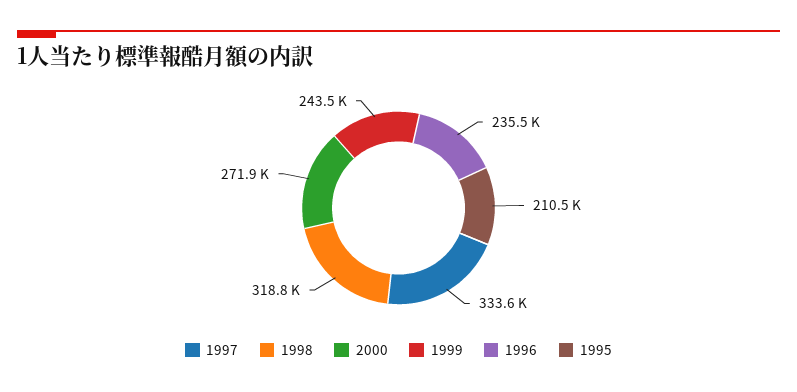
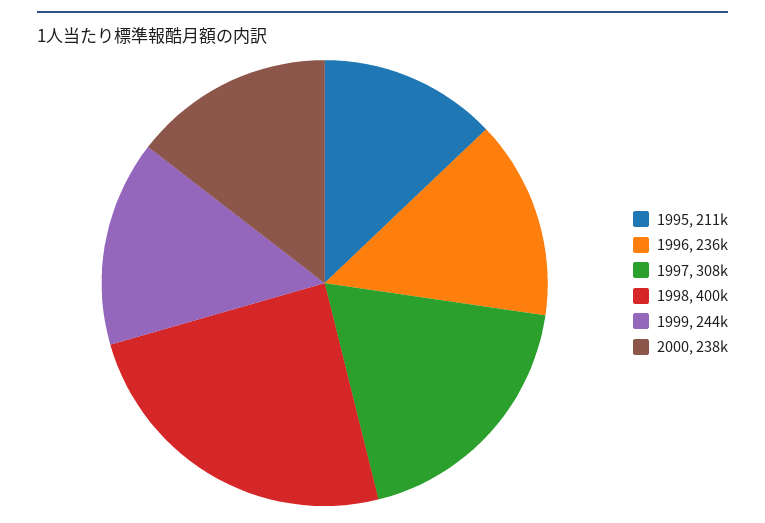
  {
-   "1997": 333600,
+   "1997": 308000,
-   "1998": 318800,
+   "1998": 400000,
-   "2000": 271900,
+   "2000": 238000,
    "1999": 243500,
    "1996": 235500,
    "1995": 210500
  }

